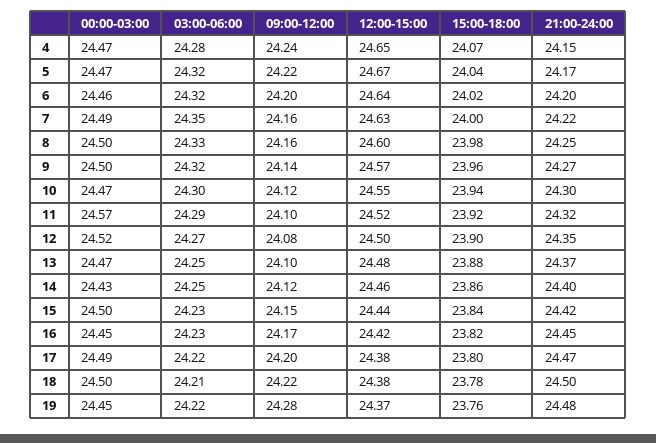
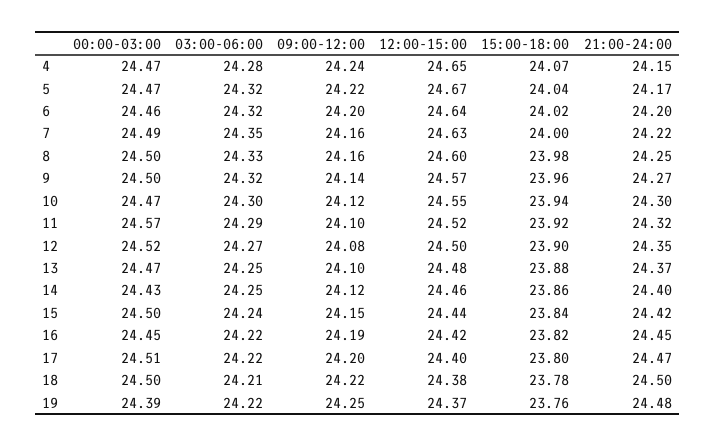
  {
    "00:00-03:00": {
      "4": 24.47,
      "5": 24.47,
      "6": 24.46,
      "7": 24.49,
      "8": 24.5,
      "9": 24.5,
      "10": 24.47,
      "11": 24.57,
      "12": 24.52,
      "13": 24.47,
      "14": 24.43,
      "15": 24.5,
      "16": 24.45,
-     "17": 24.49,
+     "17": 24.51,
      "18": 24.5,
-     "19": 24.45
+     "19": 24.39
    },
    "03:00-06:00": {
      "4": 24.28,
      "5": 24.32,
      "6": 24.32,
      "7": 24.35,
      "8": 24.33,
      "9": 24.32,
      "10": 24.3,
      "11": 24.29,
      "12": 24.27,
      "13": 24.25,
      "14": 24.25,
-     "15": 24.23,
+     "15": 24.24,
-     "16": 24.23,
+     "16": 24.22,
      "17": 24.22,
      "18": 24.21,
      "19": 24.22
    },
    "09:00-12:00": {
      "4": 24.24,
      "5": 24.22,
      "6": 24.2,
      "7": 24.16,
      "8": 24.16,
      "9": 24.14,
      "10": 24.12,
      "11": 24.1,
      "12": 24.08,
      "13": 24.1,
      "14": 24.12,
      "15": 24.15,
-     "16": 24.17,
+     "16": 24.19,
      "17": 24.2,
      "18": 24.22,
-     "19": 24.28
+     "19": 24.25
    },
    "12:00-15:00": {
      "4": 24.65,
      "5": 24.67,
      "6": 24.64,
      "7": 24.63,
      "8": 24.6,
      "9": 24.57,
      "10": 24.55,
      "11": 24.52,
      "12": 24.5,
      "13": 24.48,
      "14": 24.46,
      "15": 24.44,
      "16": 24.42,
-     "17": 24.38,
+     "17": 24.4,
      "18": 24.38,
      "19": 24.37
    },
    "15:00-18:00": {
      "4": 24.07,
      "5": 24.04,
      "6": 24.02,
      "7": 24,
      "8": 23.98,
      "9": 23.96,
      "10": 23.94,
      "11": 23.92,
      "12": 23.9,
      "13": 23.88,
      "14": 23.86,
      "15": 23.84,
      "16": 23.82,
      "17": 23.8,
      "18": 23.78,
      "19": 23.76
    },
    "21:00-24:00": {
      "4": 24.15,
      "5": 24.17,
      "6": 24.2,
      "7": 24.22,
      "8": 24.25,
      "9": 24.27,
      "10": 24.3,
      "11": 24.32,
      "12": 24.35,
      "13": 24.37,
      "14": 24.4,
      "15": 24.42,
      "16": 24.45,
      "17": 24.47,
      "18": 24.5,
      "19": 24.48
    }
  }

